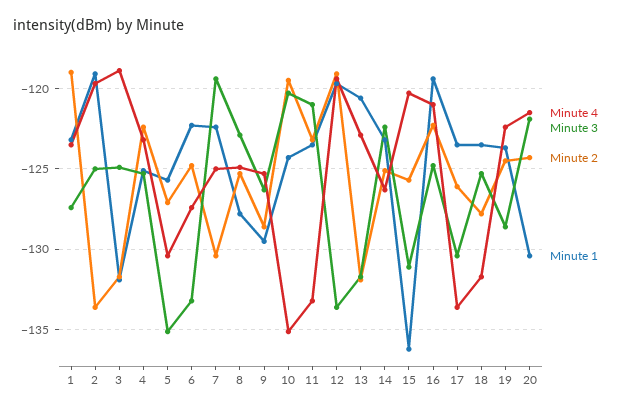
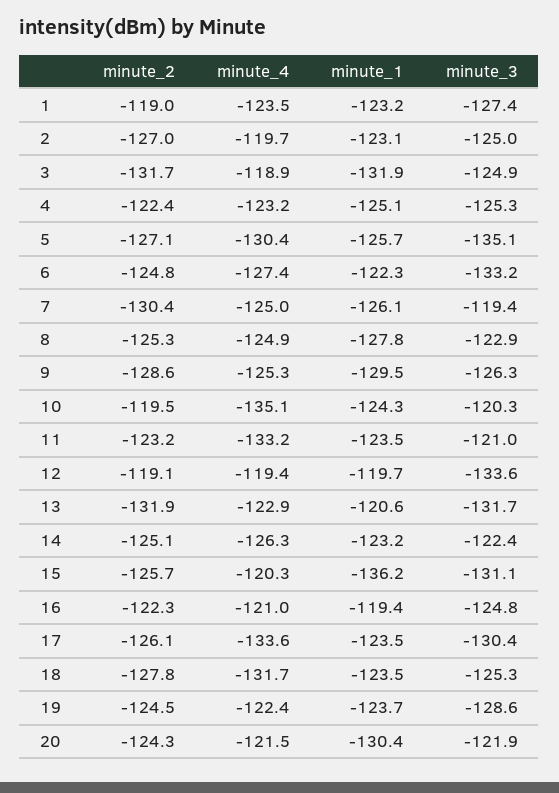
  {
    "Minute 4": {
      "1": -123.5,
      "2": -119.7,
      "3": -118.9,
      "4": -123.2,
      "5": -130.4,
      "6": -127.4,
      "7": -125,
      "8": -124.9,
      "9": -125.3,
      "10": -135.1,
      "11": -133.2,
      "12": -119.4,
      "13": -122.9,
      "14": -126.3,
      "15": -120.3,
      "16": -121,
      "17": -133.6,
      "18": -131.7,
      "19": -122.4,
      "20": -121.5
    },
    "Minute 3": {
      "1": -127.4,
      "2": -125,
      "3": -124.9,
      "4": -125.3,
      "5": -135.1,
      "6": -133.2,
      "7": -119.4,
      "8": -122.9,
      "9": -126.3,
      "10": -120.3,
      "11": -121,
      "12": -133.6,
      "13": -131.7,
      "14": -122.4,
      "15": -131.1,
      "16": -124.8,
      "17": -130.4,
      "18": -125.3,
      "19": -128.6,
      "20": -121.9
    },
    "Minute 2": {
      "1": -119,
-     "2": -133.5,
+     "2": -127,
      "3": -131.7,
      "4": -122.4,
      "5": -127.1,
      "6": -124.8,
      "7": -130.4,
      "8": -125.3,
      "9": -128.6,
      "10": -119.5,
      "11": -123.2,
      "12": -119.1,
      "13": -131.9,
      "14": -125.1,
      "15": -125.7,
      "16": -122.3,
      "17": -126.1,
      "18": -127.8,
      "19": -124.5,
      "20": -124.3
    },
    "Minute 1": {
      "1": -123.2,
-     "2": -119,
+     "2": -123.1,
      "3": -131.9,
      "4": -125.1,
      "5": -125.7,
      "6": -122.3,
-     "7": -122.5,
+     "7": -126.1,
      "8": -127.8,
      "9": -129.5,
      "10": -124.3,
      "11": -123.5,
      "12": -119.7,
      "13": -120.6,
      "14": -123.2,
      "15": -136.2,
      "16": -119.4,
      "17": -123.5,
      "18": -123.5,
      "19": -123.7,
      "20": -130.4
    }
  }

